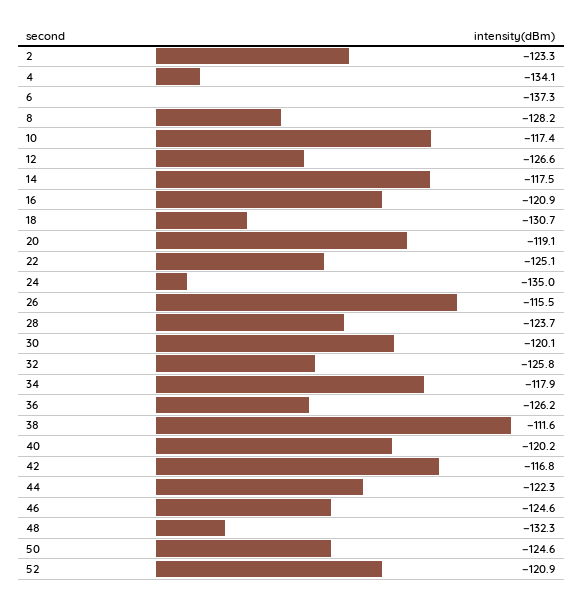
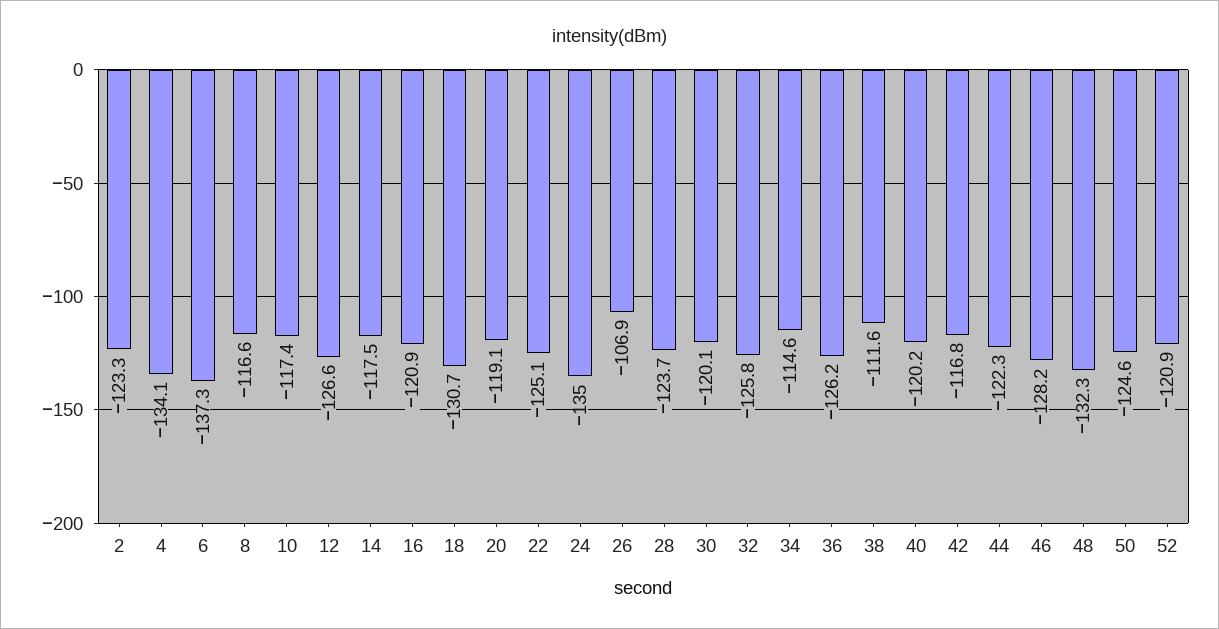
  {
    "2": -123.3,
    "4": -134.1,
    "6": -137.3,
-   "8": -128.2,
+   "8": -116.6,
    "10": -117.4,
    "12": -126.6,
    "14": -117.5,
    "16": -120.9,
    "18": -130.7,
    "20": -119.1,
    "22": -125.1,
    "24": -135,
-   "26": -115.5,
+   "26": -106.9,
    "28": -123.7,
    "30": -120.1,
    "32": -125.8,
-   "34": -117.9,
+   "34": -114.6,
    "36": -126.2,
    "38": -111.6,
    "40": -120.2,
    "42": -116.8,
    "44": -122.3,
-   "46": -124.6,
+   "46": -128.2,
    "48": -132.3,
    "50": -124.6,
    "52": -120.9
  }

